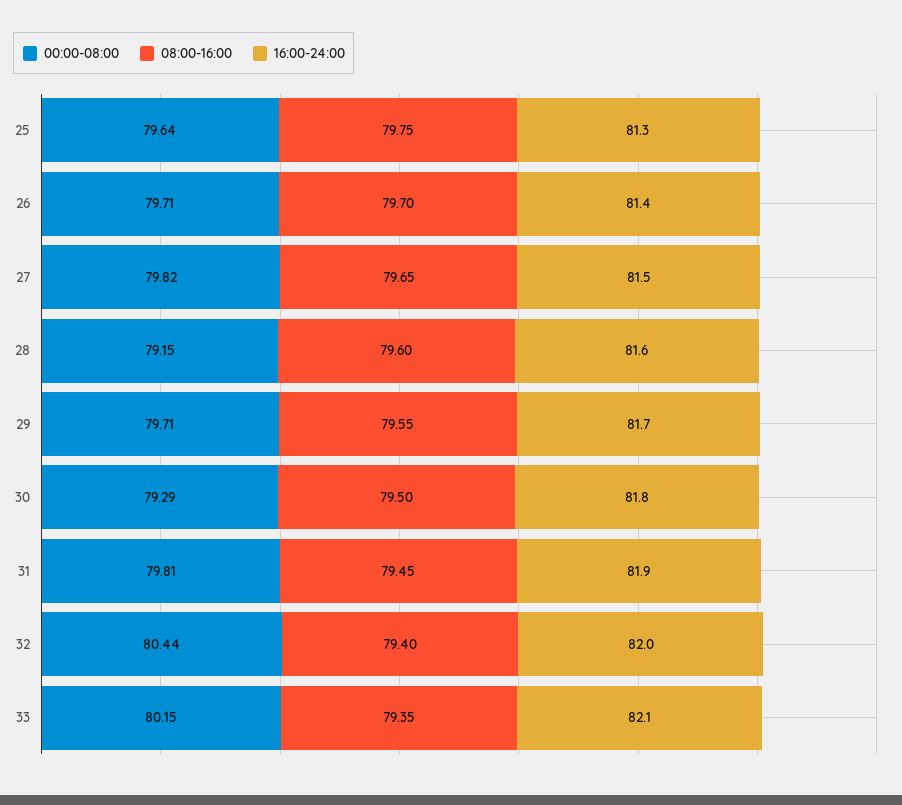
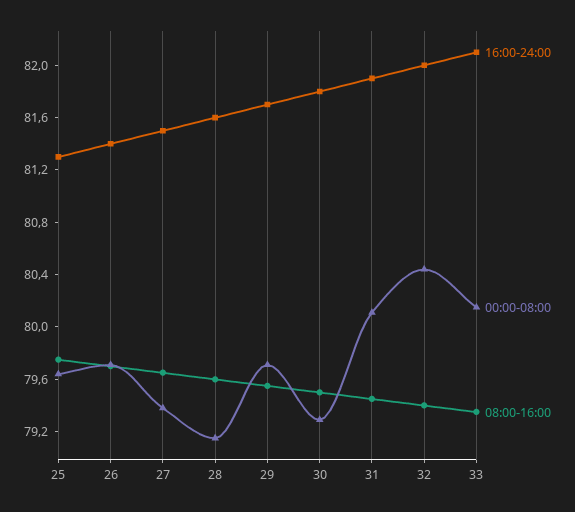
  {
    "00:00-08:00": {
      "25": 79.64,
      "26": 79.71,
-     "27": 79.82,
+     "27": 79.4,
      "28": 79.15,
      "29": 79.71,
      "30": 79.29,
-     "31": 79.81,
+     "31": 80.1,
      "32": 80.44,
      "33": 80.15
    },
    "08:00-16:00": {
      "25": 79.75,
      "26": 79.7,
      "27": 79.65,
      "28": 79.6,
      "29": 79.55,
      "30": 79.5,
      "31": 79.45,
      "32": 79.4,
      "33": 79.35
    },
    "16:00-24:00": {
      "25": 81.3,
      "26": 81.4,
      "27": 81.5,
      "28": 81.6,
      "29": 81.7,
      "30": 81.8,
      "31": 81.9,
      "32": 82,
      "33": 82.1
    }
  }

